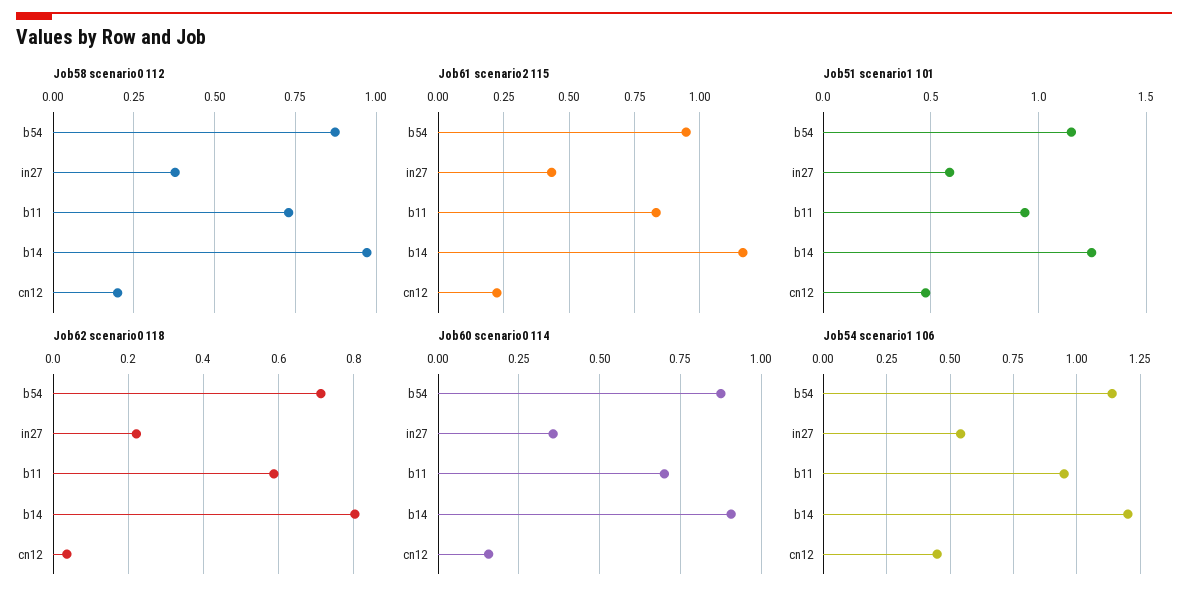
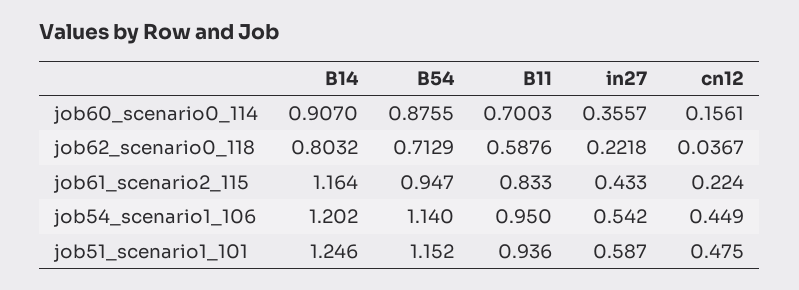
  {
-   "Job58 scenario0 112": {
-     "b54": 0.875,
-     "in27": 0.375,
-     "b11": 0.725,
-     "b14": 0.975,
-     "cn12": 0.2
-   },
    "Job61 scenario2 115": {
      "b54": 0.947,
      "in27": 0.433,
      "b11": 0.833,
      "b14": 1.164,
      "cn12": 0.224
    },
    "Job51 scenario1 101": {
      "b54": 1.152,
      "in27": 0.587,
      "b11": 0.936,
      "b14": 1.246,
      "cn12": 0.475
    },
    "Job62 scenario0 118": {
      "b54": 0.7129,
      "in27": 0.2218,
      "b11": 0.5876,
      "b14": 0.8032,
      "cn12": 0.0367
    },
    "Job60 scenario0 114": {
      "b54": 0.8755,
      "in27": 0.3557,
      "b11": 0.7003,
      "b14": 0.907,
      "cn12": 0.1561
    },
    "Job54 scenario1 106": {
      "b54": 1.14,
      "in27": 0.542,
      "b11": 0.95,
      "b14": 1.202,
      "cn12": 0.449
    }
  }

